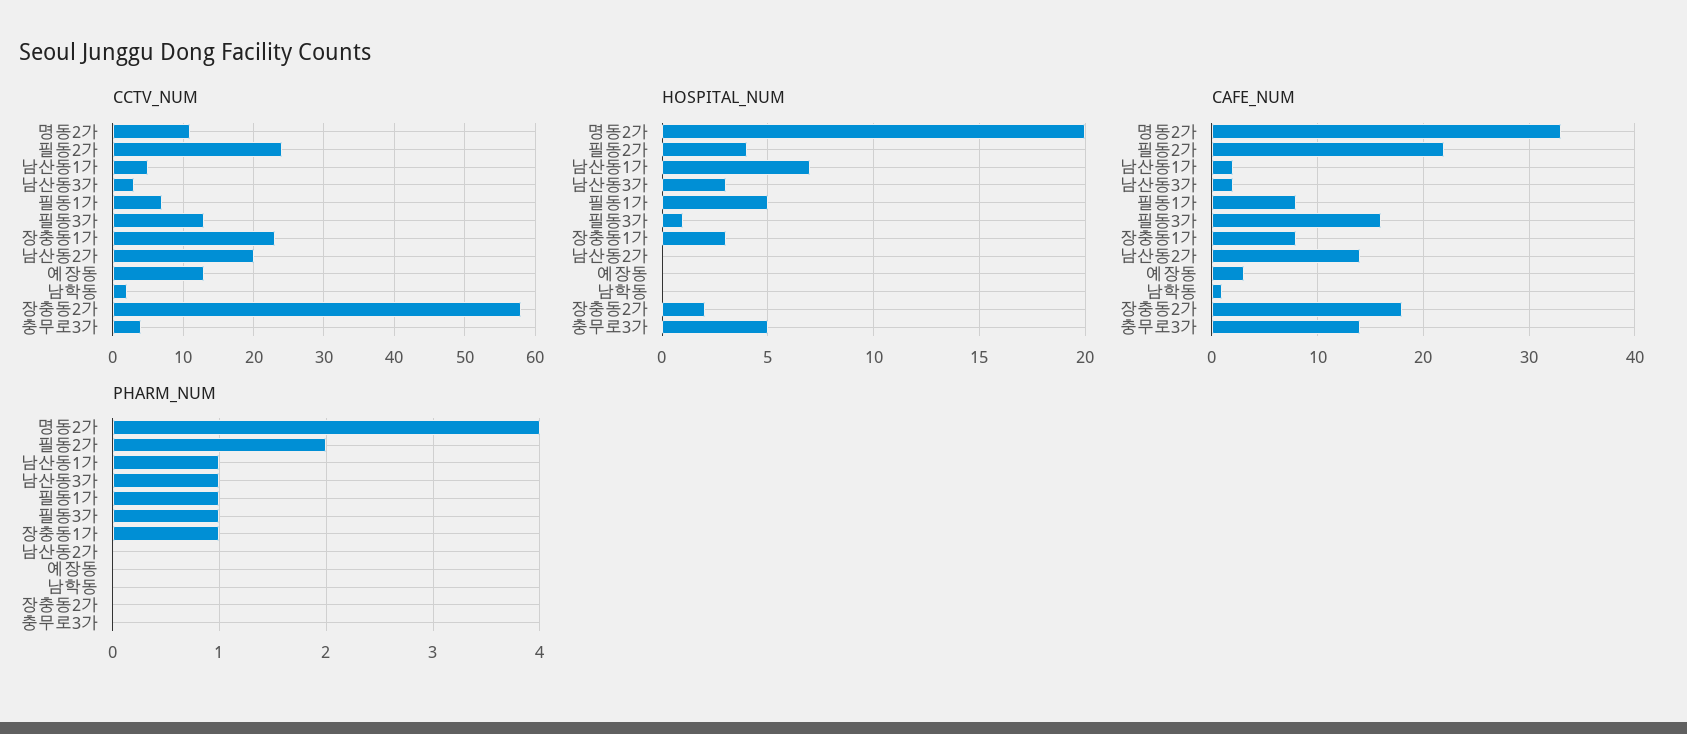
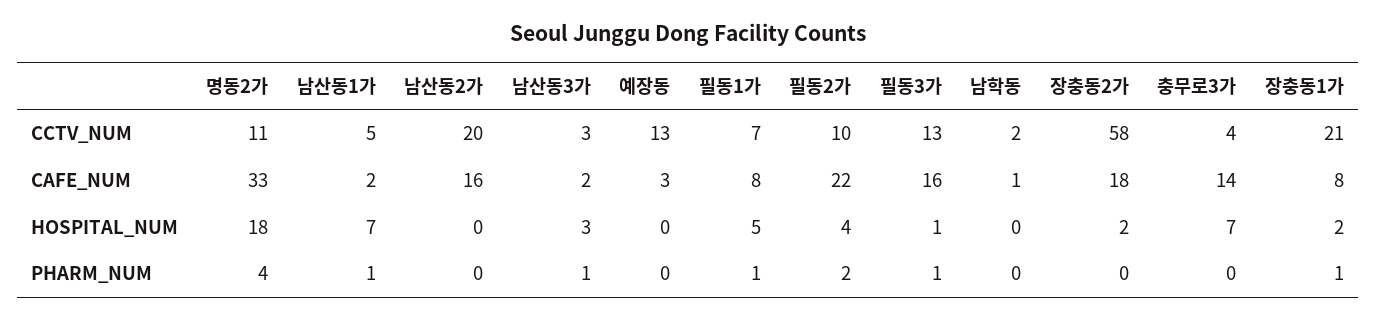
  {
    "CCTV_NUM": {
      "명동2가": 11,
-     "필동2가": 24,
+     "필동2가": 10,
      "남산동1가": 5,
      "남산동3가": 3,
      "필동1가": 7,
      "필동3가": 13,
-     "장충동1가": 23,
+     "장충동1가": 21,
      "남산동2가": 20,
      "예장동": 13,
      "남학동": 2,
      "장충동2가": 58,
      "충무로3가": 4
    },
    "HOSPITAL_NUM": {
-     "명동2가": 20,
+     "명동2가": 18,
      "필동2가": 4,
      "남산동1가": 7,
      "남산동3가": 3,
      "필동1가": 5,
      "필동3가": 1,
-     "장충동1가": 3,
+     "장충동1가": 2,
      "남산동2가": 0,
      "예장동": 0,
      "남학동": 0,
      "장충동2가": 2,
-     "충무로3가": 5
+     "충무로3가": 7
    },
    "CAFE_NUM": {
      "명동2가": 33,
      "필동2가": 22,
      "남산동1가": 2,
      "남산동3가": 2,
      "필동1가": 8,
      "필동3가": 16,
      "장충동1가": 8,
-     "남산동2가": 14,
+     "남산동2가": 16,
      "예장동": 3,
      "남학동": 1,
      "장충동2가": 18,
      "충무로3가": 14
    },
    "PHARM_NUM": {
      "명동2가": 4,
      "필동2가": 2,
      "남산동1가": 1,
      "남산동3가": 1,
      "필동1가": 1,
      "필동3가": 1,
      "장충동1가": 1,
      "남산동2가": 0,
      "예장동": 0,
      "남학동": 0,
      "장충동2가": 0,
      "충무로3가": 0
    }
  }

